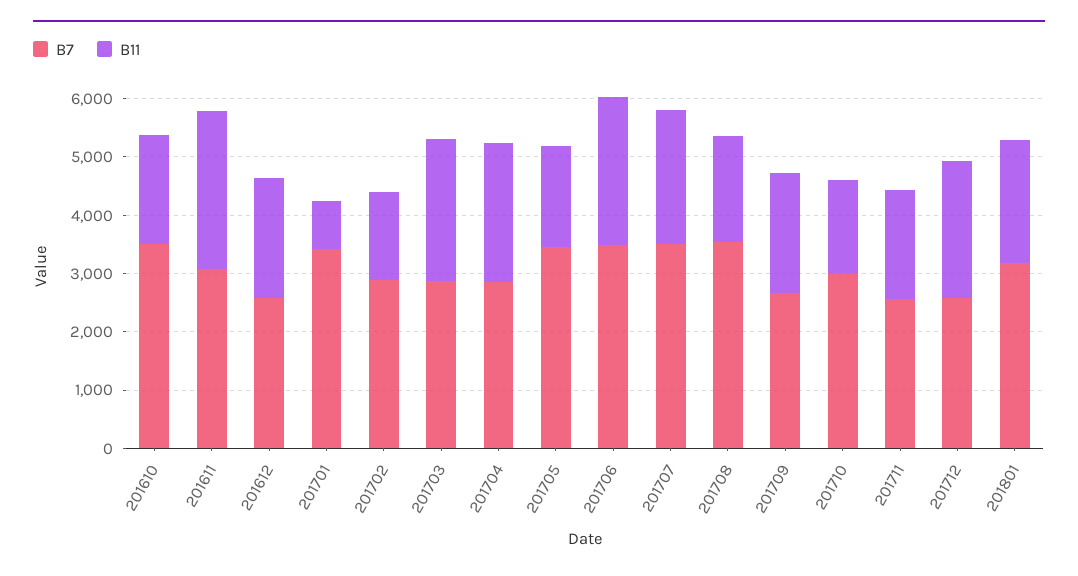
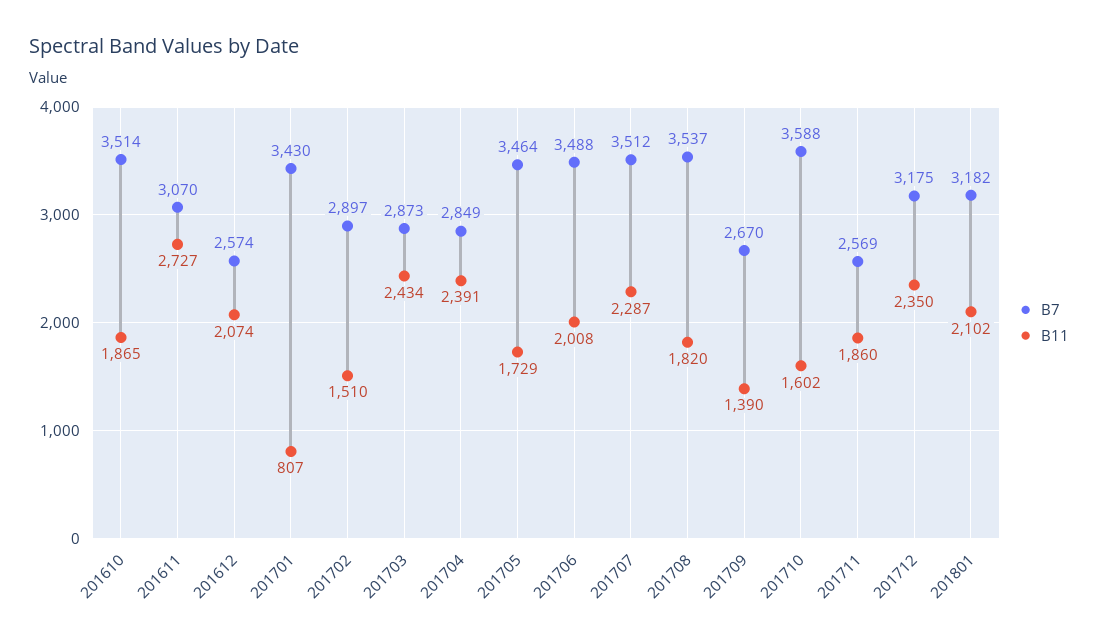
  {
    "B7": {
      "201610": 3514,
      "201611": 3070,
      "201612": 2574,
      "201701": 3430,
      "201702": 2897,
      "201703": 2873,
      "201704": 2849,
      "201705": 3464,
      "201706": 3488,
      "201707": 3512,
      "201708": 3537,
      "201709": 2670,
-     "201710": 3000,
+     "201710": 3588,
      "201711": 2569,
-     "201712": 2600,
+     "201712": 3175,
      "201801": 3182
    },
    "B11": {
      "201610": 1865,
      "201611": 2727,
      "201612": 2074,
      "201701": 807,
      "201702": 1510,
      "201703": 2434,
      "201704": 2391,
      "201705": 1729,
-     "201706": 2600,
+     "201706": 2008,
      "201707": 2287,
      "201708": 1820,
-     "201709": 2000,
+     "201709": 1390,
      "201710": 1602,
      "201711": 1860,
      "201712": 2350,
      "201801": 2102
    }
  }

